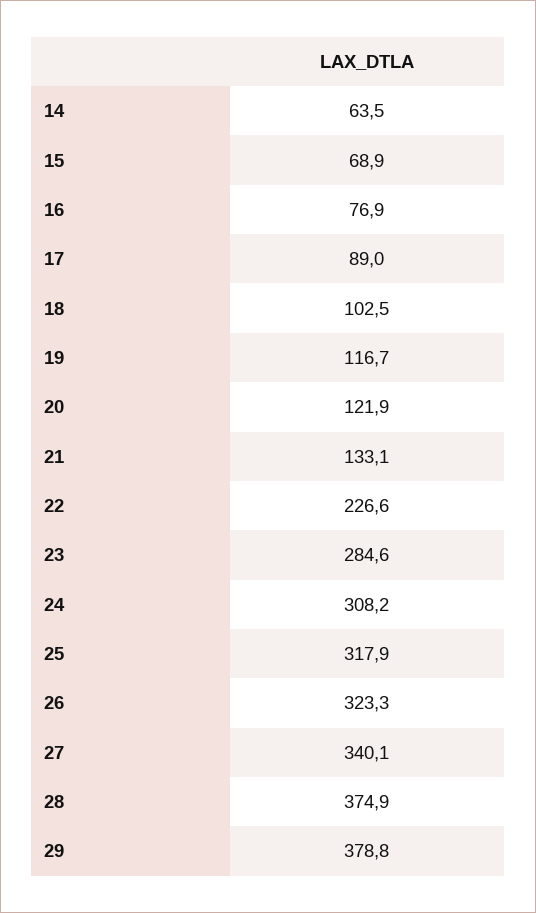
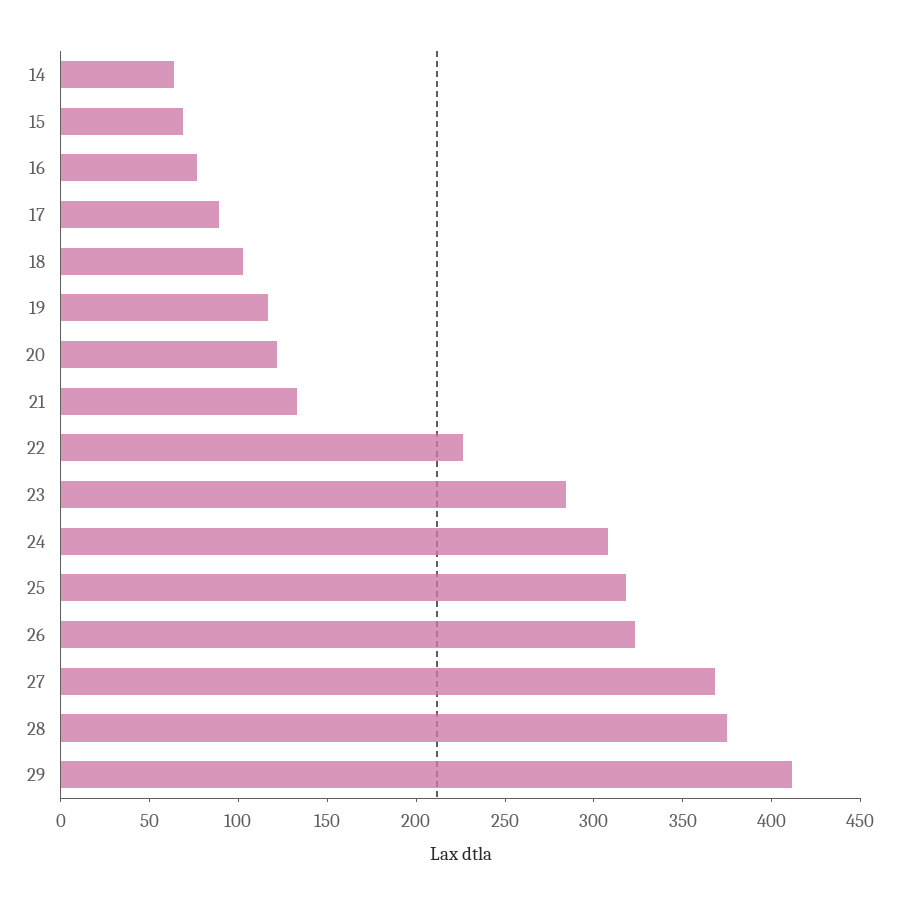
  {
    "14": 63.5,
    "15": 68.9,
    "16": 76.9,
    "17": 89,
    "18": 102.5,
    "19": 116.7,
    "20": 121.9,
    "21": 133.1,
    "22": 226.6,
    "23": 284.6,
    "24": 308.2,
    "25": 317.9,
    "26": 323.3,
-   "27": 340.1,
+   "27": 370,
    "28": 374.9,
-   "29": 378.8
+   "29": 410
  }

